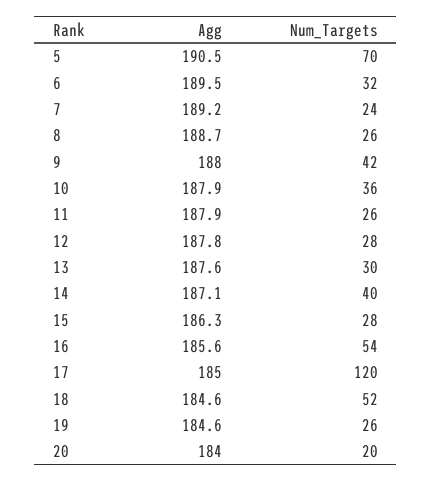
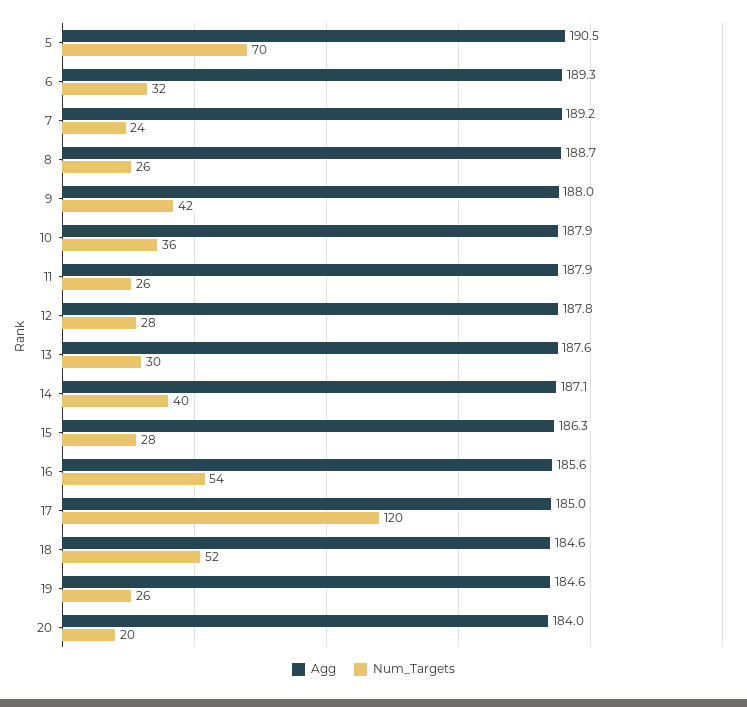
  {
    "Agg": {
      "5": 190.5,
-     "6": 189.5,
+     "6": 189.3,
      "7": 189.2,
      "8": 188.7,
      "9": 188,
      "10": 187.9,
      "11": 187.9,
      "12": 187.8,
      "13": 187.6,
      "14": 187.1,
      "15": 186.3,
      "16": 185.6,
      "17": 185,
      "18": 184.6,
      "19": 184.6,
      "20": 184
    },
    "Num_Targets": {
      "5": 70,
      "6": 32,
      "7": 24,
      "8": 26,
      "9": 42,
      "10": 36,
      "11": 26,
      "12": 28,
      "13": 30,
      "14": 40,
      "15": 28,
      "16": 54,
      "17": 120,
      "18": 52,
      "19": 26,
      "20": 20
    }
  }

